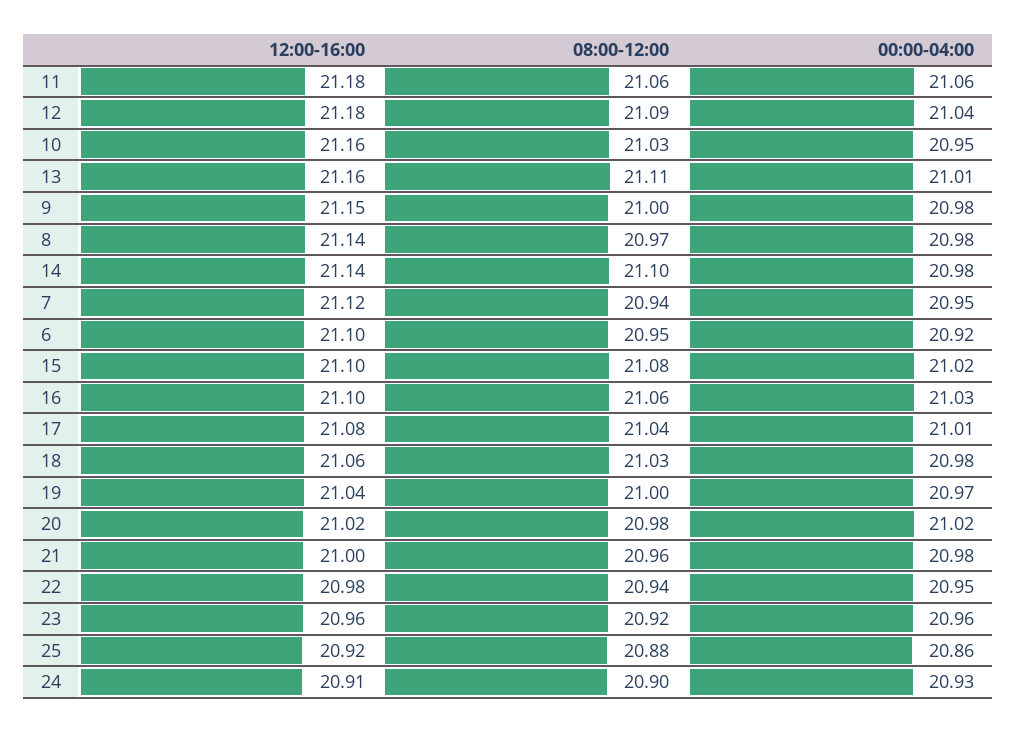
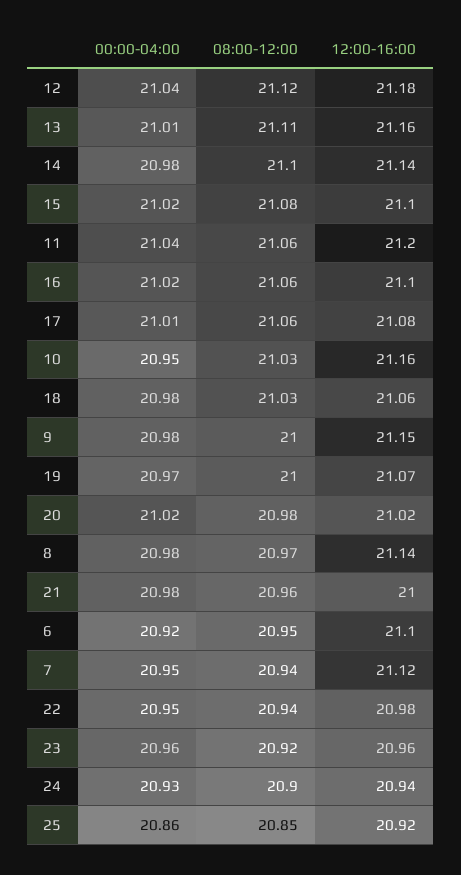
  {
    "12:00-16:00": {
-     "11": 21.18,
+     "11": 21.2,
      "12": 21.18,
      "10": 21.16,
      "13": 21.16,
      "9": 21.15,
      "8": 21.14,
      "14": 21.14,
      "7": 21.12,
      "6": 21.1,
      "15": 21.1,
      "16": 21.1,
      "17": 21.08,
      "18": 21.06,
-     "19": 21.04,
+     "19": 21.07,
      "20": 21.02,
      "21": 21,
      "22": 20.98,
      "23": 20.96,
      "25": 20.92,
-     "24": 20.91
+     "24": 20.94
    },
    "08:00-12:00": {
      "11": 21.06,
-     "12": 21.09,
+     "12": 21.12,
      "10": 21.03,
      "13": 21.11,
      "9": 21,
      "8": 20.97,
      "14": 21.1,
      "7": 20.94,
      "6": 20.95,
      "15": 21.08,
      "16": 21.06,
-     "17": 21.04,
+     "17": 21.06,
      "18": 21.03,
      "19": 21,
      "20": 20.98,
      "21": 20.96,
      "22": 20.94,
      "23": 20.92,
-     "25": 20.88,
+     "25": 20.85,
      "24": 20.9
    },
    "00:00-04:00": {
-     "11": 21.06,
+     "11": 21.04,
      "12": 21.04,
      "10": 20.95,
      "13": 21.01,
      "9": 20.98,
      "8": 20.98,
      "14": 20.98,
      "7": 20.95,
      "6": 20.92,
      "15": 21.02,
-     "16": 21.03,
+     "16": 21.02,
      "17": 21.01,
      "18": 20.98,
      "19": 20.97,
      "20": 21.02,
      "21": 20.98,
      "22": 20.95,
      "23": 20.96,
      "25": 20.86,
      "24": 20.93
    }
  }

